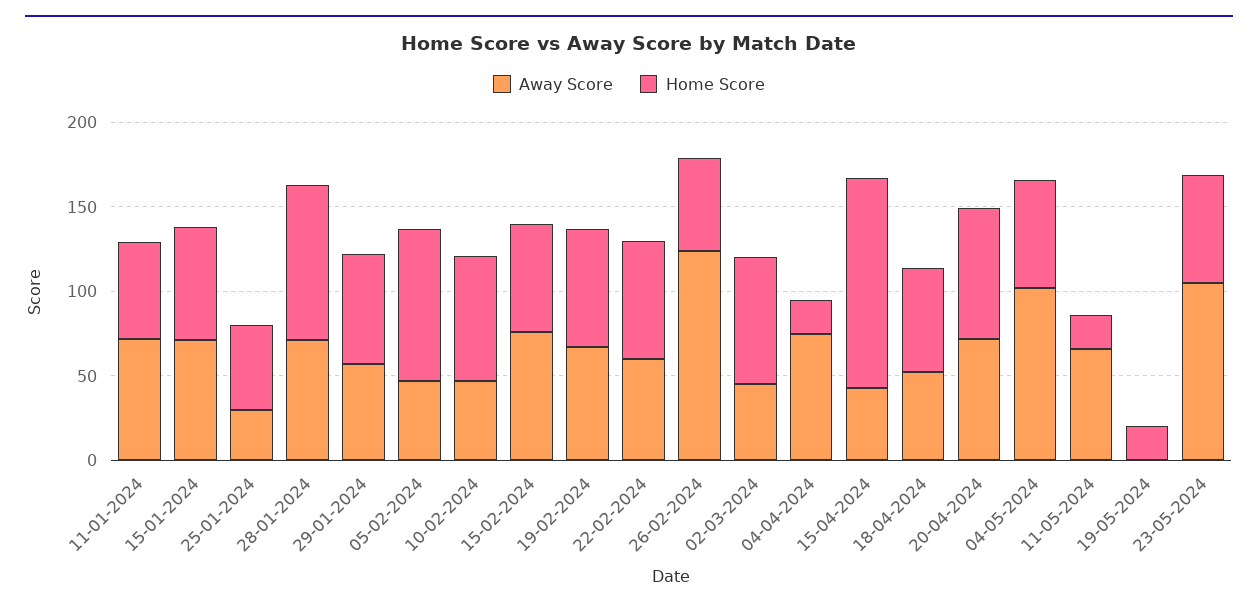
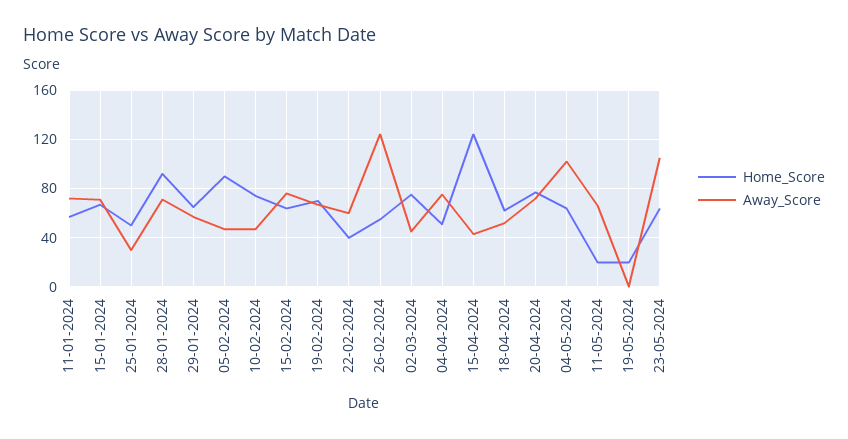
  {
    "Away Score": {
      "11-01-2024": 70,
      "15-01-2024": 70,
      "25-01-2024": 30,
      "28-01-2024": 70,
      "29-01-2024": 55,
      "05-02-2024": 45,
      "10-02-2024": 45,
      "15-02-2024": 75,
      "19-02-2024": 65,
      "22-02-2024": 60,
      "26-02-2024": 125,
      "02-03-2024": 45,
      "04-04-2024": 75,
      "15-04-2024": 45,
      "18-04-2024": 50,
      "20-04-2024": 70,
      "04-05-2024": 100,
      "11-05-2024": 65,
      "19-05-2024": 0,
      "23-05-2024": 105
    },
    "Home Score": {
      "11-01-2024": 55,
      "15-01-2024": 65,
      "25-01-2024": 50,
      "28-01-2024": 90,
      "29-01-2024": 65,
      "05-02-2024": 90,
      "10-02-2024": 75,
      "15-02-2024": 65,
      "19-02-2024": 70,
-     "22-02-2024": 70,
+     "22-02-2024": 40,
      "26-02-2024": 55,
      "02-03-2024": 75,
-     "04-04-2024": 20,
+     "04-04-2024": 50,
      "15-04-2024": 125,
      "18-04-2024": 60,
      "20-04-2024": 75,
      "04-05-2024": 65,
      "11-05-2024": 20,
      "19-05-2024": 20,
      "23-05-2024": 65
    }
  }

